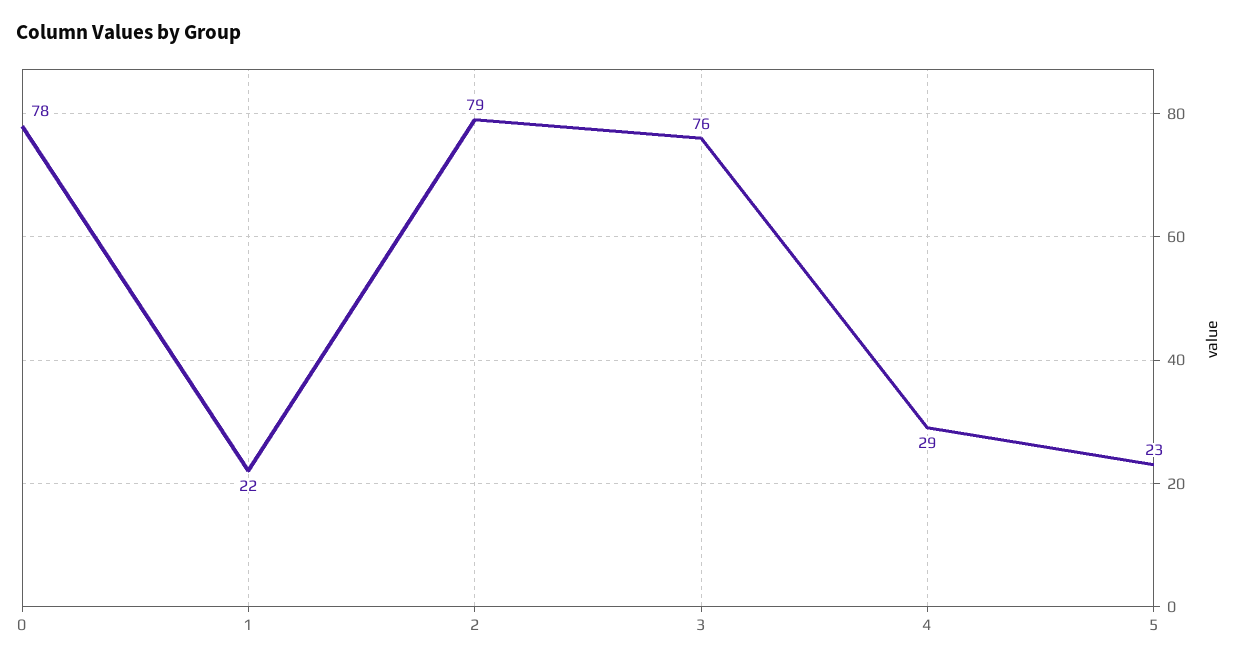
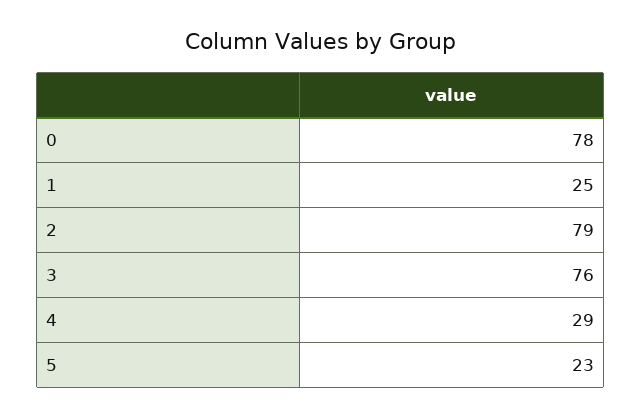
  {
    "0": 78,
-   "1": 22,
+   "1": 25,
    "2": 79,
    "3": 76,
    "4": 29,
    "5": 23
  }

